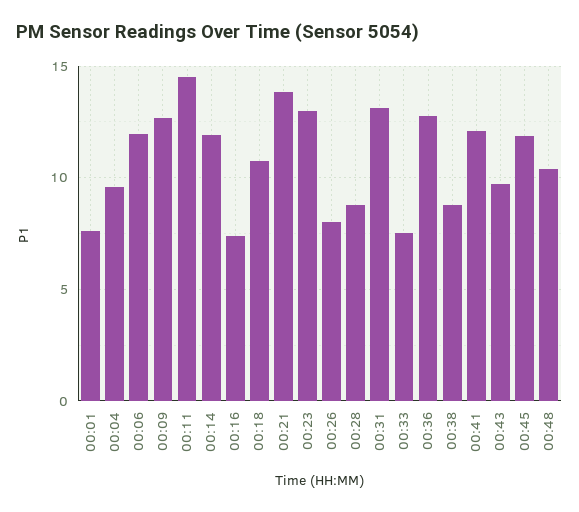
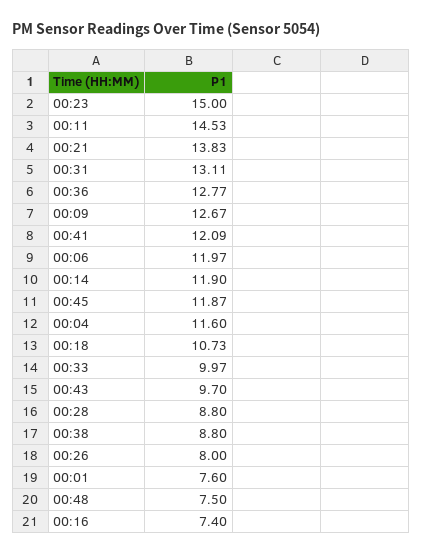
  {
    "00:01": 7.6,
-   "00:04": 9.5,
+   "00:04": 11.6,
    "00:06": 11.97,
    "00:09": 12.67,
    "00:11": 14.53,
    "00:14": 11.9,
    "00:16": 7.4,
    "00:18": 10.73,
    "00:21": 13.83,
-   "00:23": 13,
+   "00:23": 15,
    "00:26": 8,
    "00:28": 8.8,
    "00:31": 13.11,
-   "00:33": 7.5,
+   "00:33": 9.97,
    "00:36": 12.77,
    "00:38": 8.8,
    "00:41": 12.09,
    "00:43": 9.7,
    "00:45": 11.87,
-   "00:48": 10.5
+   "00:48": 7.5
  }

